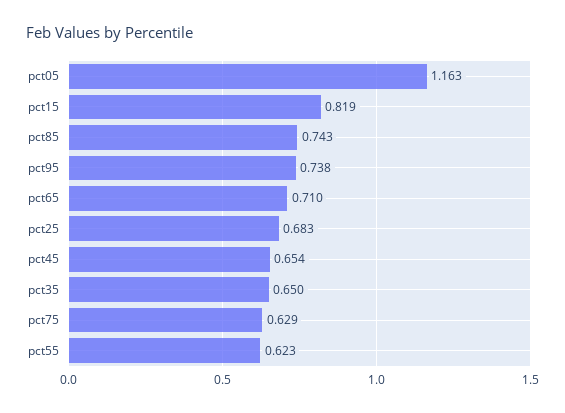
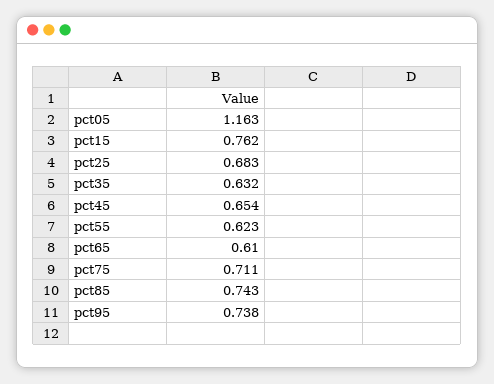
  {
    "pct05": 1.163,
-   "pct15": 0.819,
+   "pct15": 0.762,
    "pct85": 0.743,
    "pct95": 0.738,
-   "pct65": 0.71,
+   "pct65": 0.61,
    "pct25": 0.683,
    "pct45": 0.654,
-   "pct35": 0.65,
+   "pct35": 0.632,
-   "pct75": 0.629,
+   "pct75": 0.711,
    "pct55": 0.623
  }

